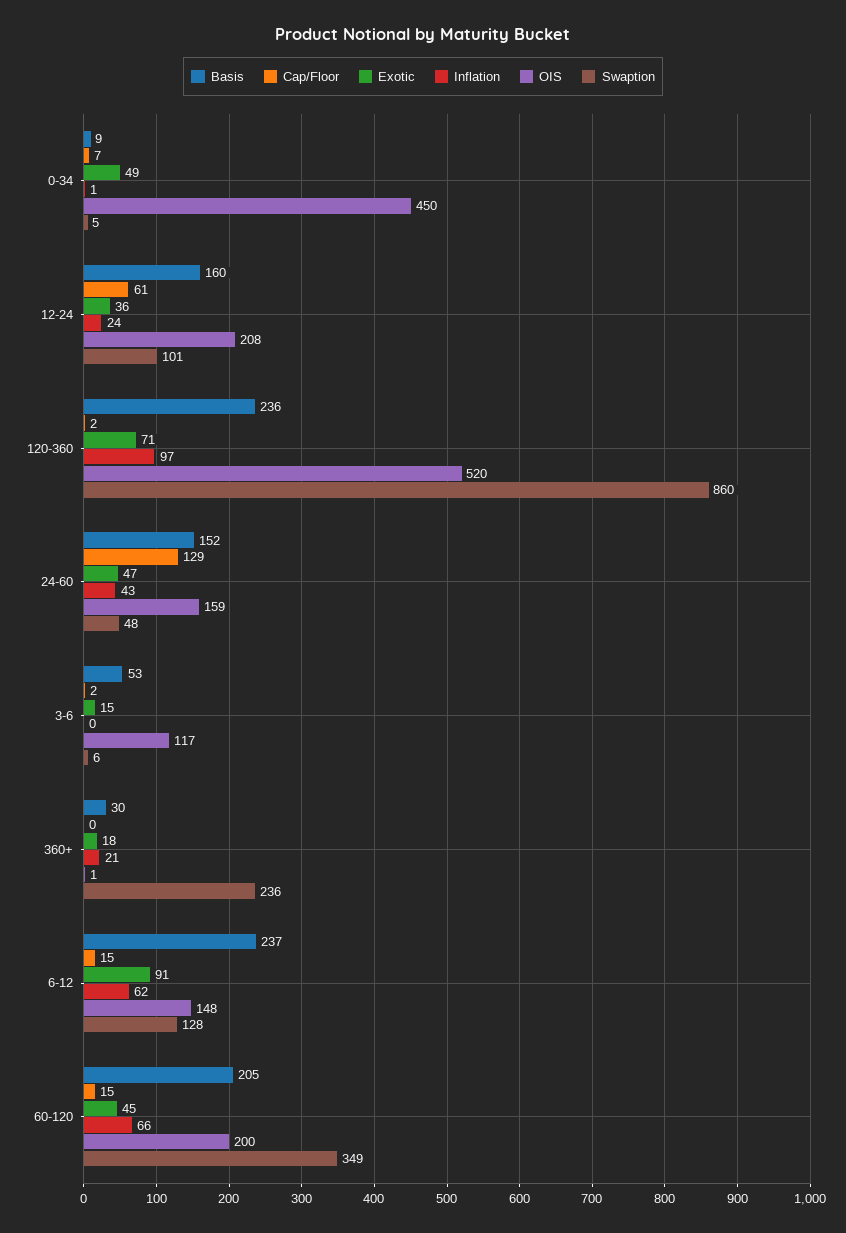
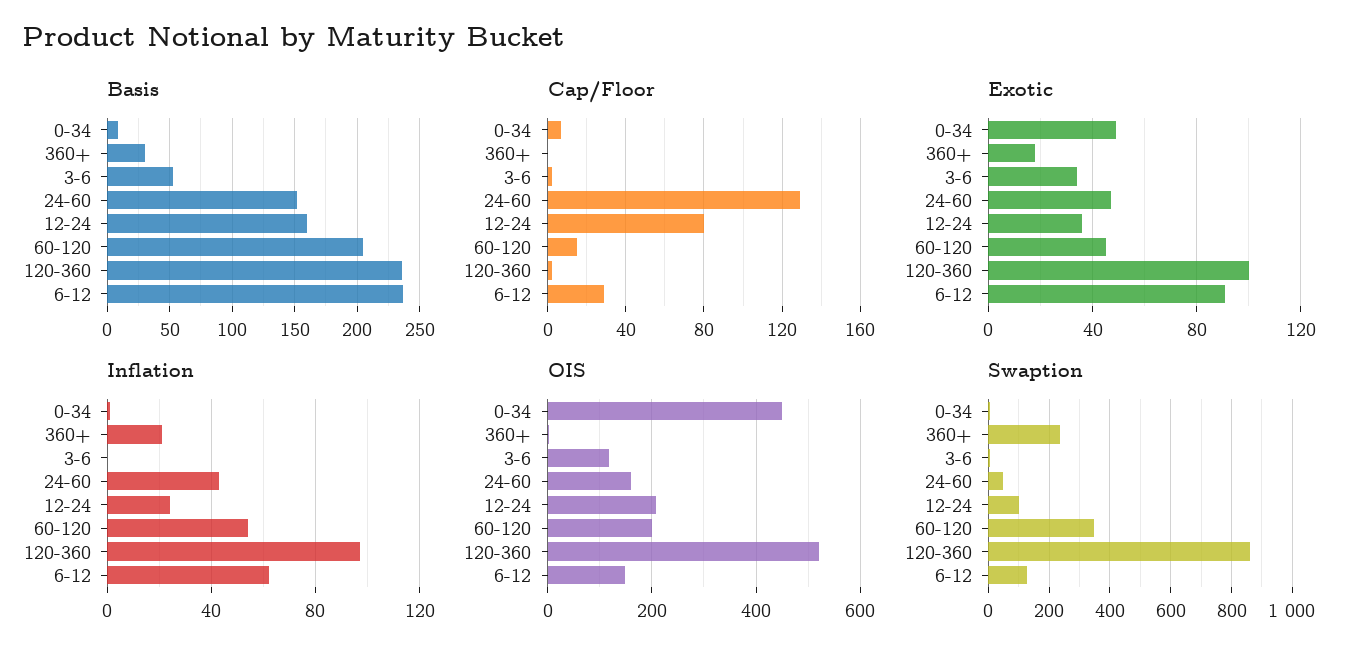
  {
    "Basis": {
      "0-34": 9,
      "12-24": 160,
      "120-360": 236,
      "24-60": 152,
      "3-6": 53,
      "360+": 30,
      "6-12": 237,
      "60-120": 205
    },
    "Cap/Floor": {
      "0-34": 7,
-     "12-24": 61,
+     "12-24": 80,
      "120-360": 2,
      "24-60": 129,
      "3-6": 2,
      "360+": 0,
-     "6-12": 15,
+     "6-12": 30,
      "60-120": 15
    },
    "Exotic": {
      "0-34": 49,
      "12-24": 36,
-     "120-360": 71,
+     "120-360": 100,
      "24-60": 47,
-     "3-6": 15,
+     "3-6": 35,
      "360+": 18,
      "6-12": 91,
      "60-120": 45
    },
    "Inflation": {
      "0-34": 1,
      "12-24": 24,
      "120-360": 97,
      "24-60": 43,
      "3-6": 0,
      "360+": 21,
      "6-12": 62,
-     "60-120": 66
+     "60-120": 55
    },
    "OIS": {
      "0-34": 450,
      "12-24": 208,
      "120-360": 520,
      "24-60": 159,
      "3-6": 117,
      "360+": 1,
      "6-12": 148,
      "60-120": 200
    },
    "Swaption": {
      "0-34": 5,
      "12-24": 101,
      "120-360": 860,
      "24-60": 48,
      "3-6": 6,
      "360+": 236,
      "6-12": 128,
      "60-120": 349
    }
  }

